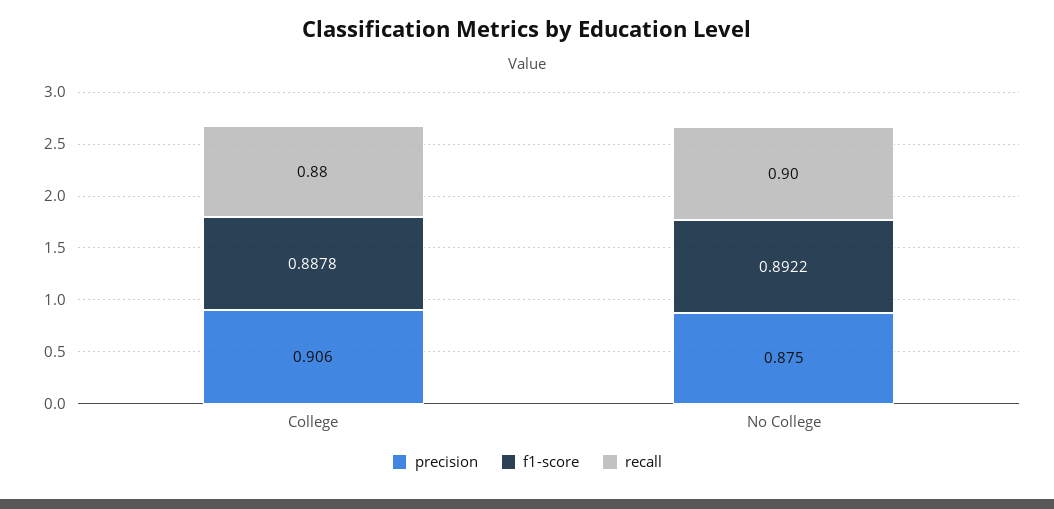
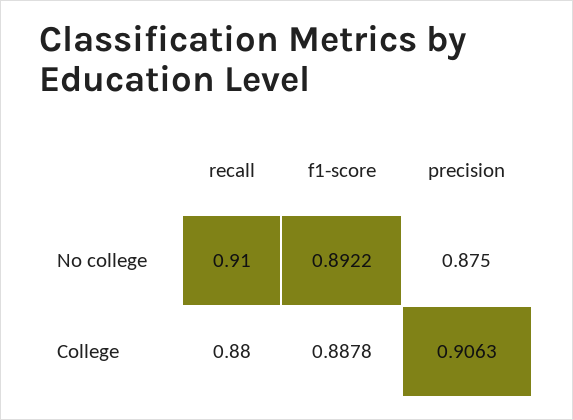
  {
    "precision": {
      "College": 0.9063,
      "No College": 0.875
    },
    "f1-score": {
      "College": 0.8878,
      "No College": 0.8922
    },
    "recall": {
      "College": 0.88,
-     "No College": 0.9
+     "No College": 0.91
    }
  }

